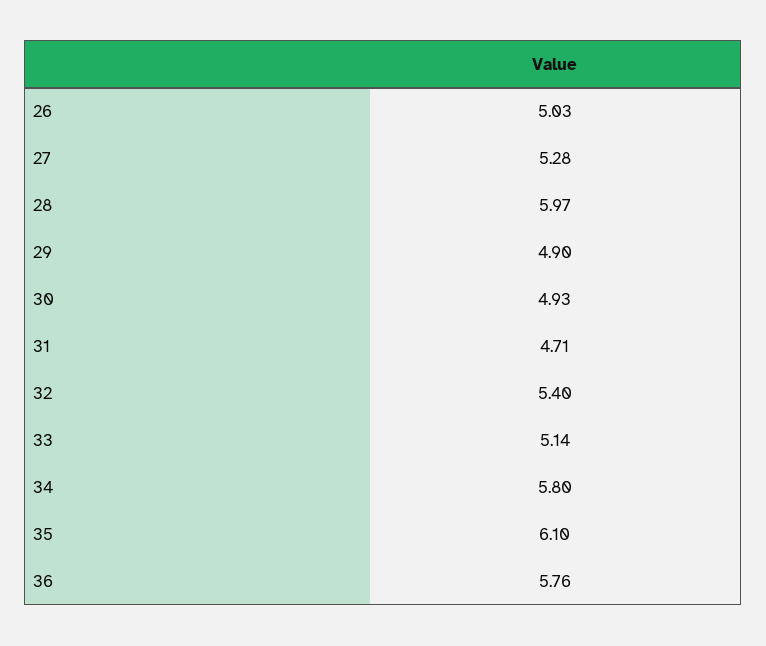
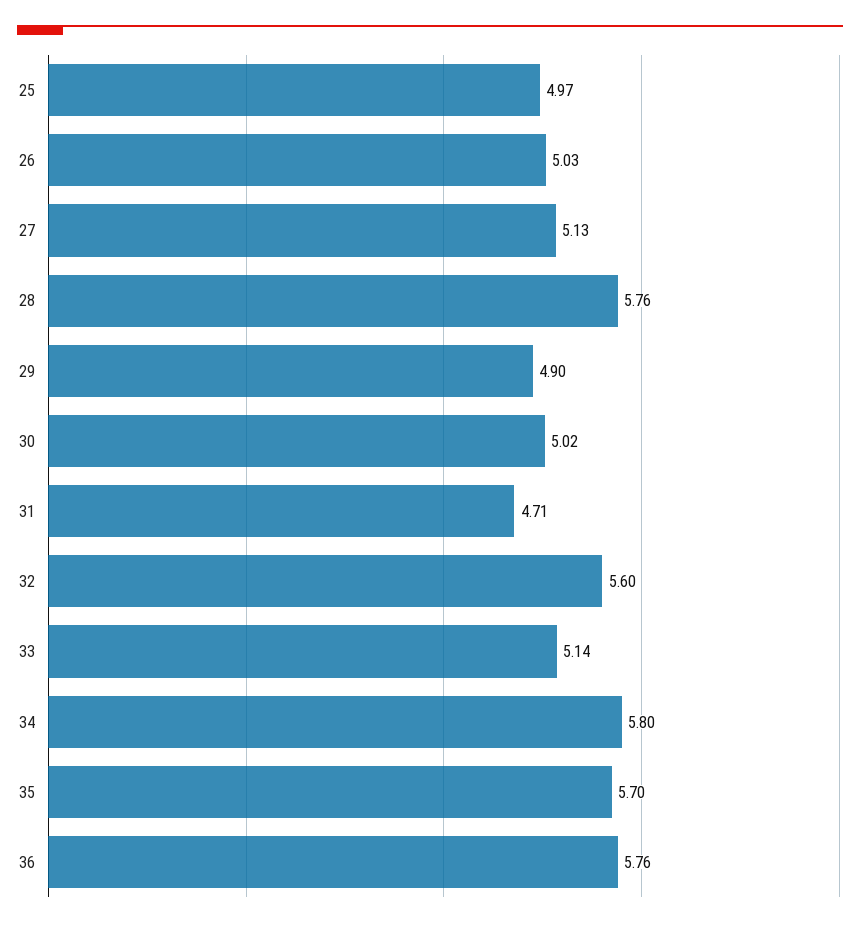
  {
    "26": 5.03,
-   "27": 5.28,
+   "27": 5.13,
-   "28": 5.97,
+   "28": 5.76,
    "29": 4.9,
-   "30": 4.93,
+   "30": 5.02,
    "31": 4.71,
-   "32": 5.4,
+   "32": 5.6,
    "33": 5.14,
    "34": 5.8,
-   "35": 6.1,
+   "35": 5.7,
-   "36": 5.76
+   "36": 5.76,
+   "25": 4.97
  }

